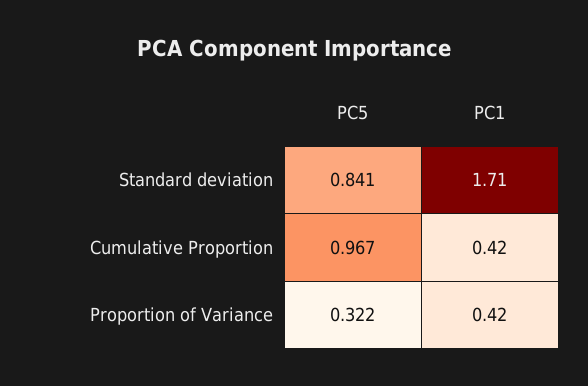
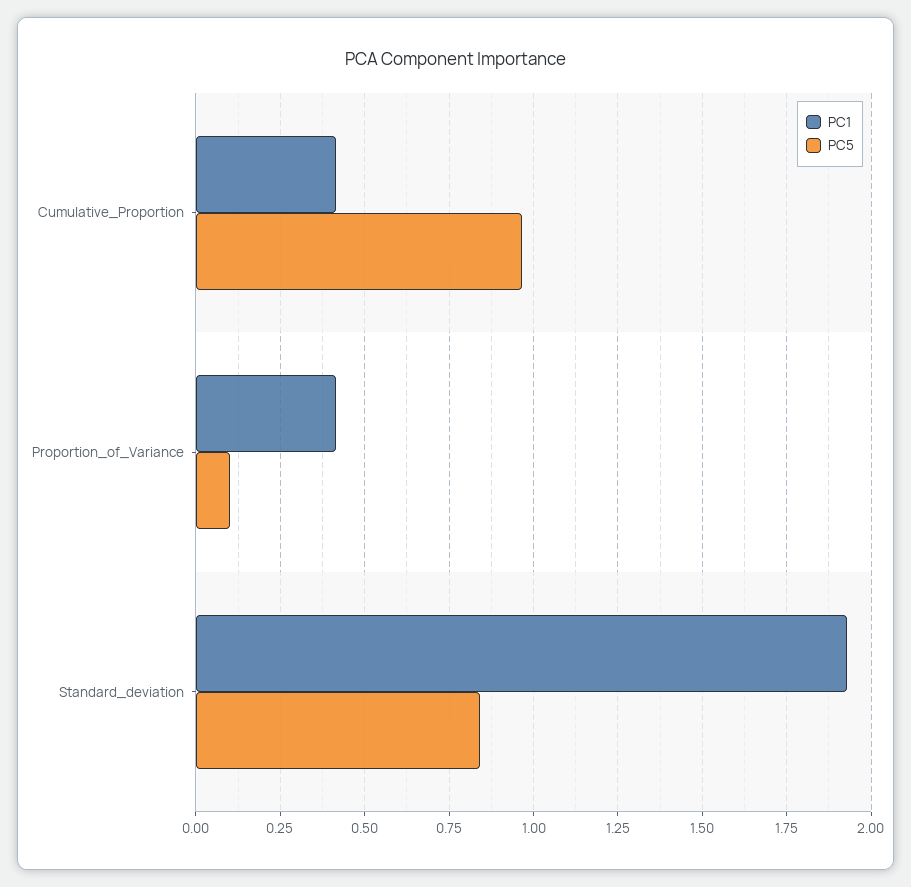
  {
    "PC5": {
      "Standard deviation": 0.841,
      "Cumulative Proportion": 0.967,
-     "Proportion of Variance": 0.322
+     "Proportion of Variance": 0.1
    },
    "PC1": {
-     "Standard deviation": 1.71,
+     "Standard deviation": 1.925,
      "Cumulative Proportion": 0.42,
      "Proportion of Variance": 0.42
    }
  }

